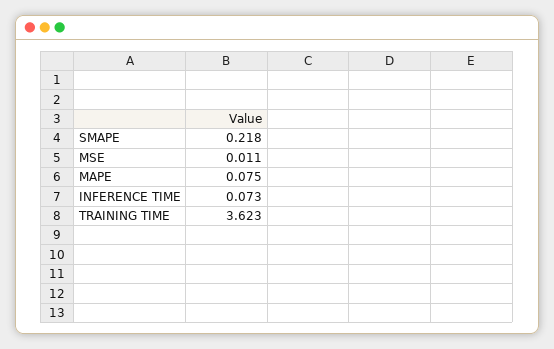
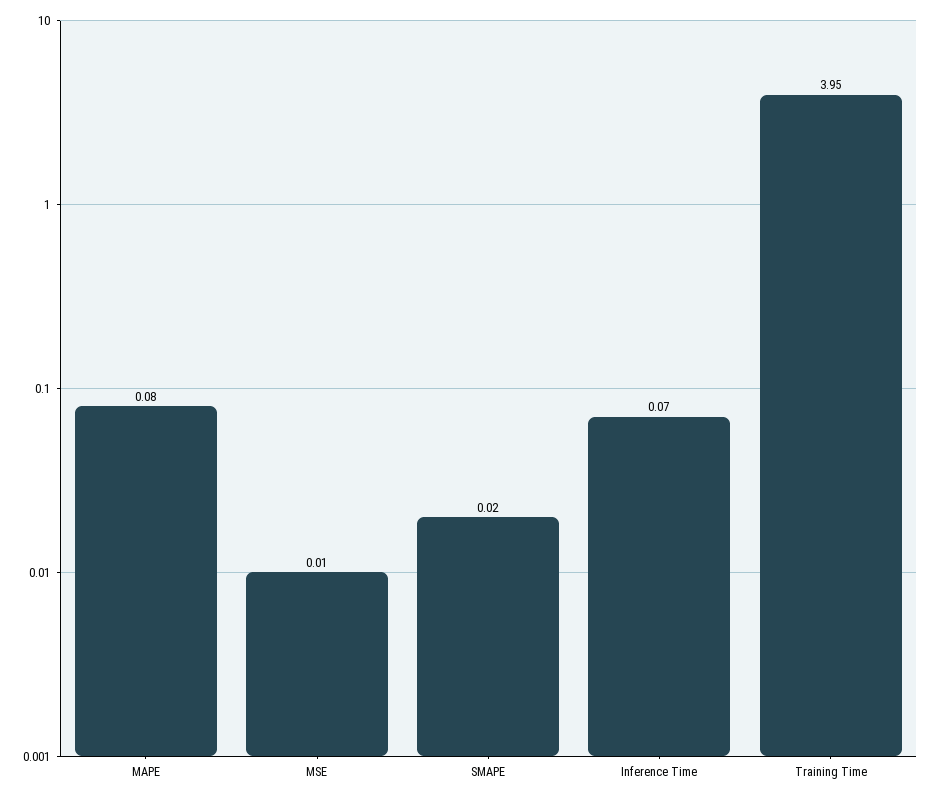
  {
-   "SMAPE": 0.218,
+   "SMAPE": 0.02,
    "MSE": 0.011,
    "MAPE": 0.075,
    "INFERENCE TIME": 0.073,
-   "TRAINING TIME": 3.623
+   "TRAINING TIME": 3.95
  }

